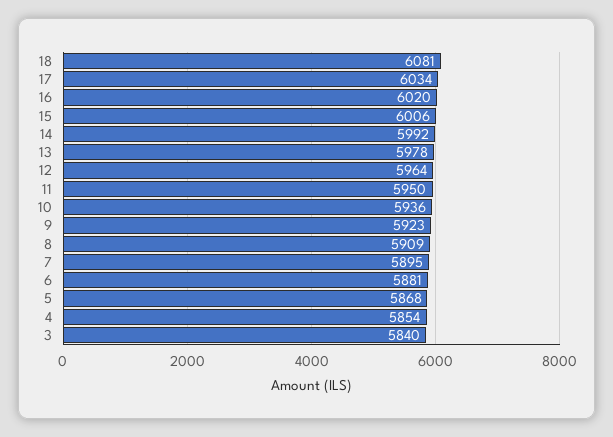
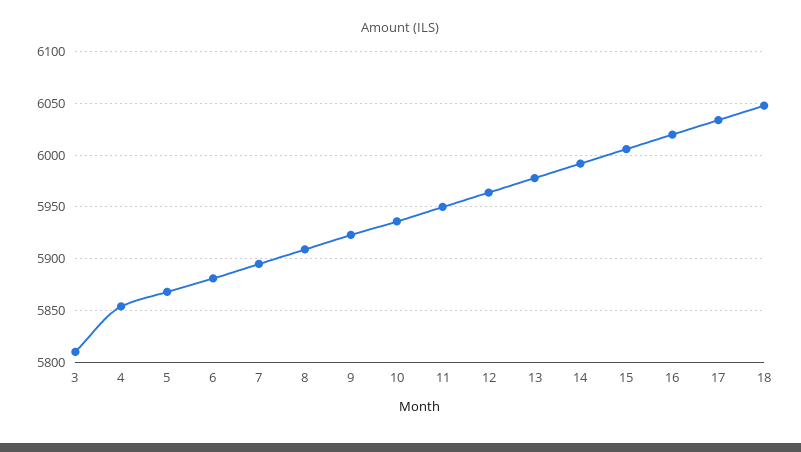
  {
-   "18": 6081,
+   "18": 6050,
    "17": 6034,
    "16": 6020,
    "15": 6006,
    "14": 5992,
    "13": 5978,
    "12": 5964,
    "11": 5950,
    "10": 5936,
    "9": 5923,
    "8": 5909,
    "7": 5895,
    "6": 5881,
    "5": 5868,
    "4": 5854,
-   "3": 5840
+   "3": 5810
  }

